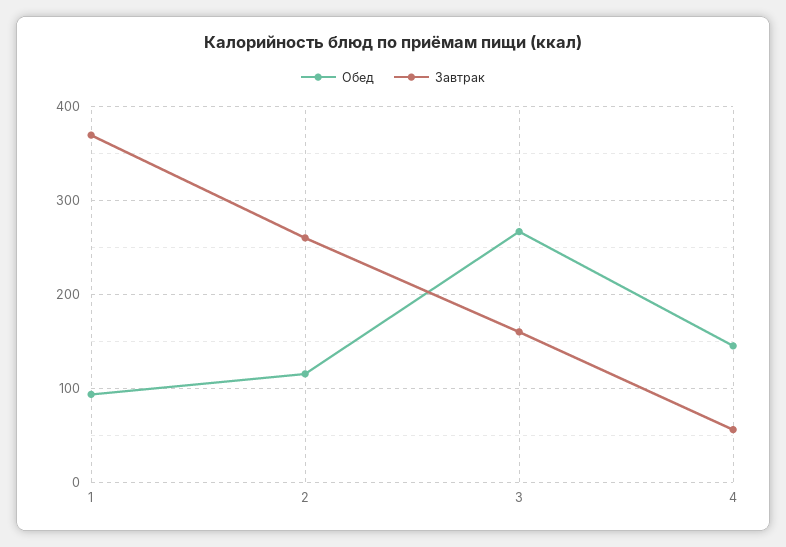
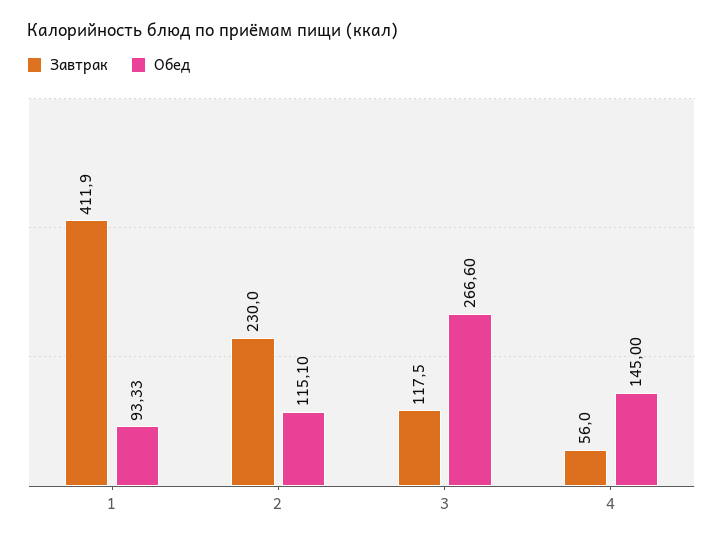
  {
    "Обед": {
      "1": 93.33,
      "2": 115.1,
      "3": 266.6,
      "4": 145
    },
    "Завтрак": {
-     "1": 370,
+     "1": 411.9,
-     "2": 260,
+     "2": 230,
-     "3": 160,
+     "3": 117.5,
      "4": 56
    }
  }

